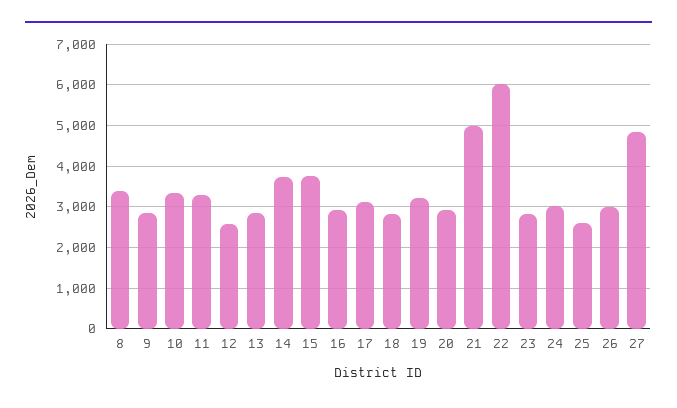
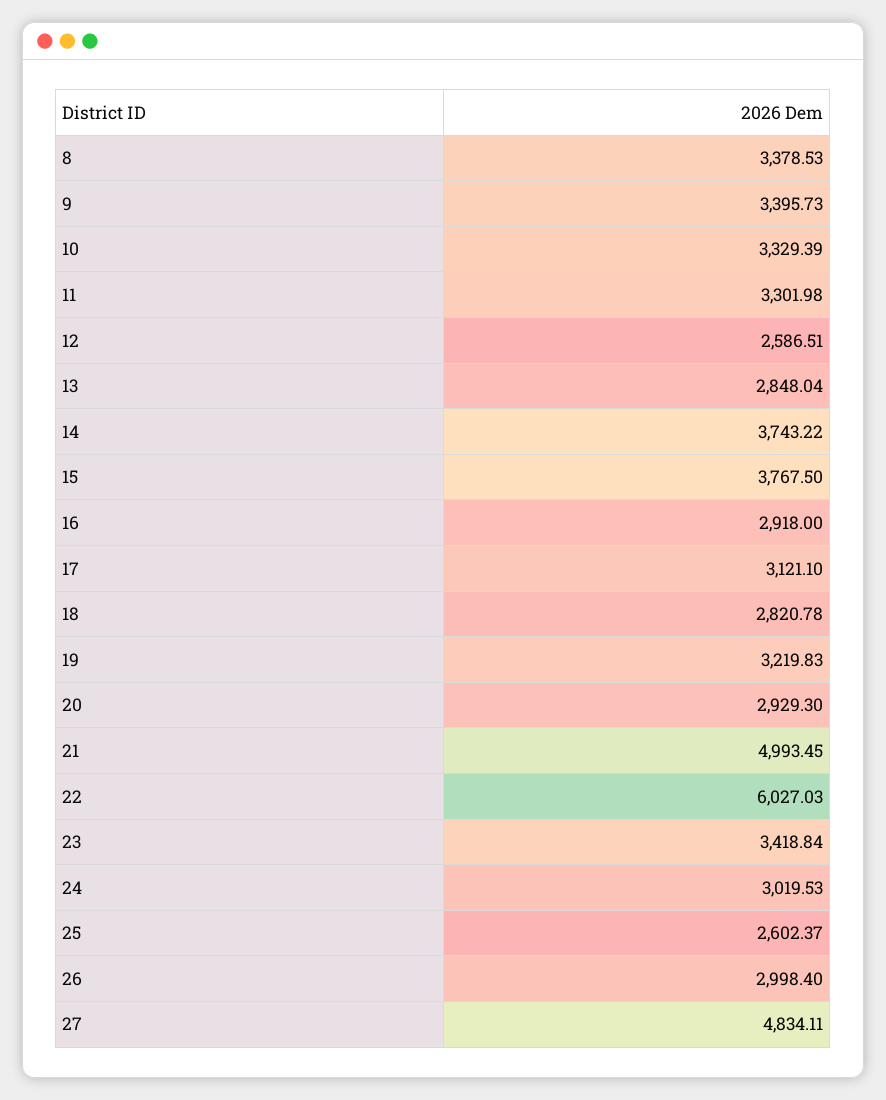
  {
    "8": 3378.53,
-   "9": 2800,
+   "9": 3395.73,
    "10": 3329.39,
    "11": 3301.98,
    "12": 2586.51,
    "13": 2848.04,
    "14": 3743.22,
    "15": 3767.5,
    "16": 2918,
    "17": 3121.1,
    "18": 2820.78,
    "19": 3219.83,
    "20": 2929.3,
    "21": 4993.45,
    "22": 6027.03,
-   "23": 2800,
+   "23": 3418.84,
    "24": 3019.53,
    "25": 2602.37,
    "26": 2998.4,
    "27": 4834.11
  }

